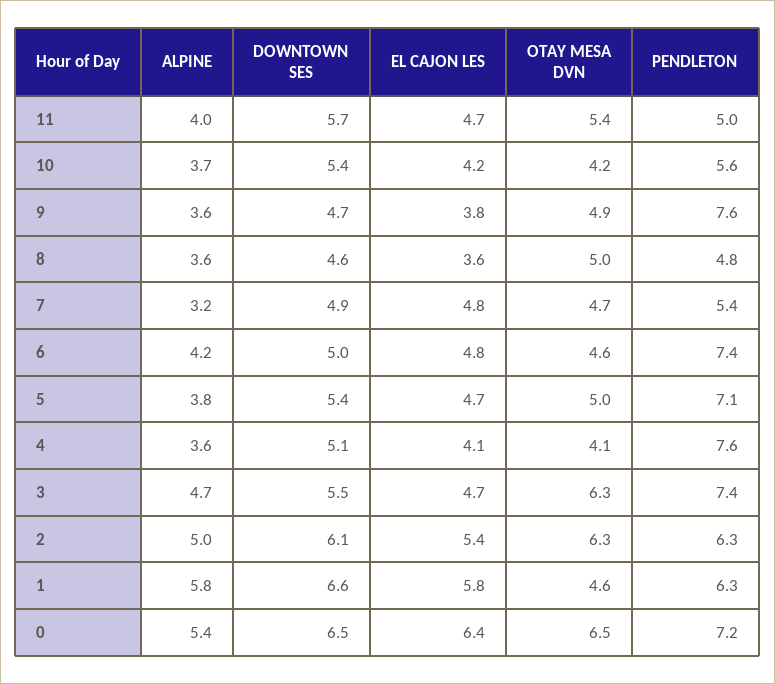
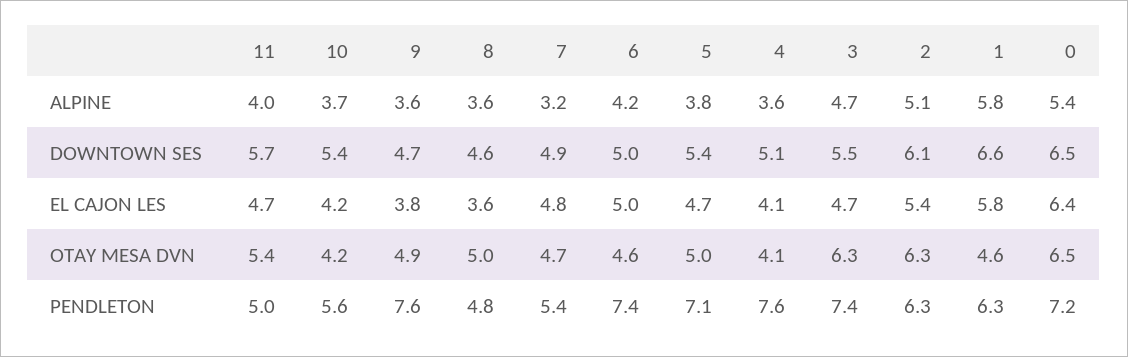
  {
    "ALPINE": {
      "11": 4,
      "10": 3.7,
      "9": 3.6,
      "8": 3.6,
      "7": 3.2,
      "6": 4.2,
      "5": 3.8,
      "4": 3.6,
      "3": 4.7,
-     "2": 5,
+     "2": 5.1,
      "1": 5.8,
      "0": 5.4
    },
    "DOWNTOWN SES": {
      "11": 5.7,
      "10": 5.4,
      "9": 4.7,
      "8": 4.6,
      "7": 4.9,
      "6": 5,
      "5": 5.4,
      "4": 5.1,
      "3": 5.5,
      "2": 6.1,
      "1": 6.6,
      "0": 6.5
    },
    "EL CAJON LES": {
      "11": 4.7,
      "10": 4.2,
      "9": 3.8,
      "8": 3.6,
      "7": 4.8,
-     "6": 4.8,
+     "6": 5,
      "5": 4.7,
      "4": 4.1,
      "3": 4.7,
      "2": 5.4,
      "1": 5.8,
      "0": 6.4
    },
    "OTAY MESA DVN": {
      "11": 5.4,
      "10": 4.2,
      "9": 4.9,
      "8": 5,
      "7": 4.7,
      "6": 4.6,
      "5": 5,
      "4": 4.1,
      "3": 6.3,
      "2": 6.3,
      "1": 4.6,
      "0": 6.5
    },
    "PENDLETON": {
      "11": 5,
      "10": 5.6,
      "9": 7.6,
      "8": 4.8,
      "7": 5.4,
      "6": 7.4,
      "5": 7.1,
      "4": 7.6,
      "3": 7.4,
      "2": 6.3,
      "1": 6.3,
      "0": 7.2
    }
  }

